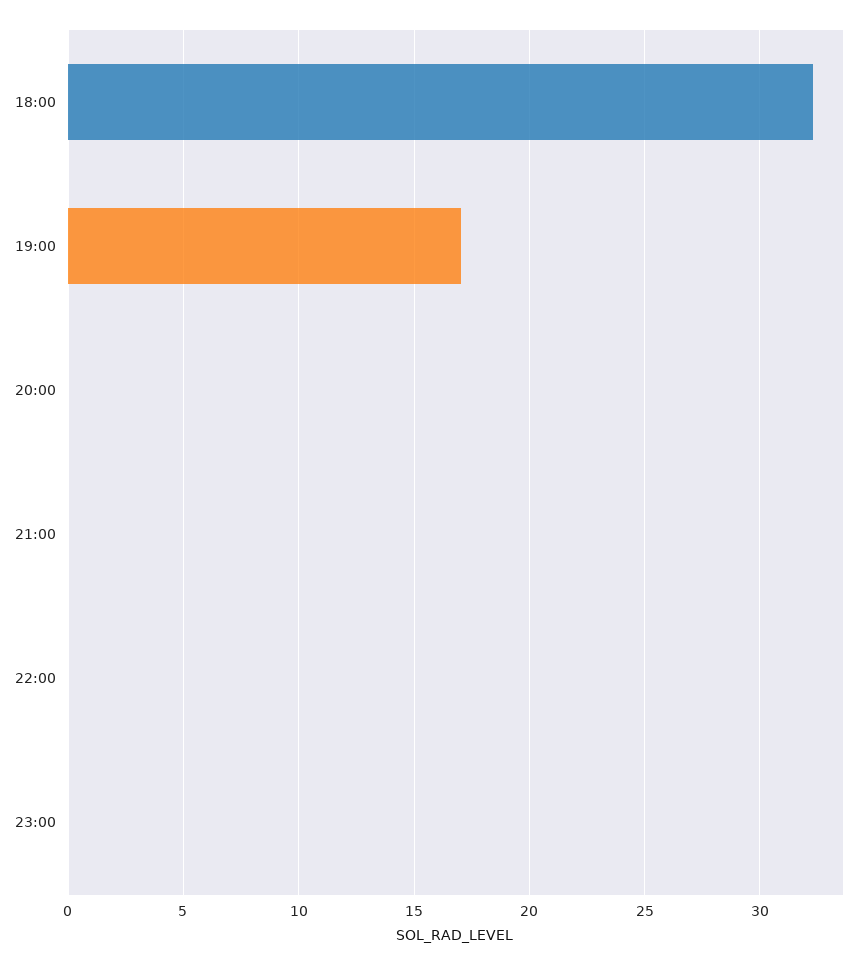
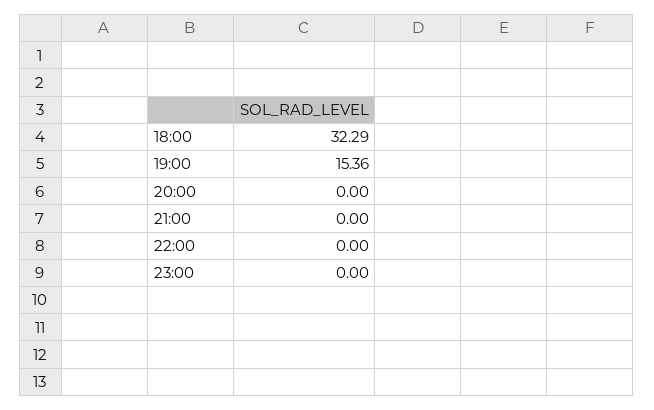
  {
    "18:00": 32.29,
-   "19:00": 17,
+   "19:00": 15.36,
    "20:00": 0,
    "21:00": 0,
    "22:00": 0,
    "23:00": 0
  }

